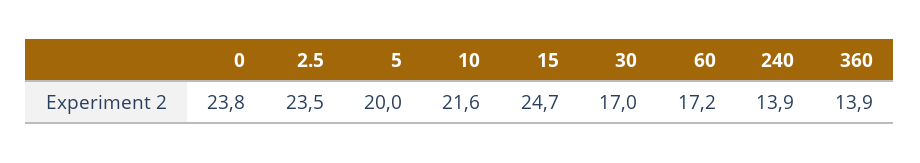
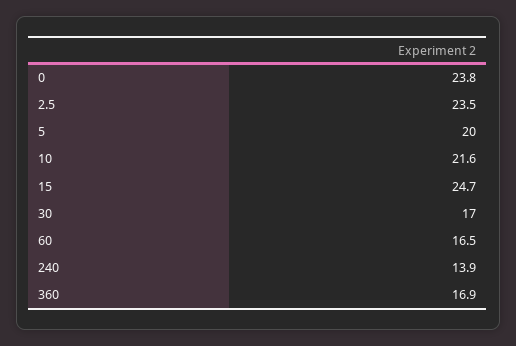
  {
    "0": 23.8,
    "2.5": 23.5,
    "5": 20,
    "10": 21.6,
    "15": 24.7,
    "30": 17,
-   "60": 17.2,
+   "60": 16.5,
    "240": 13.9,
-   "360": 13.9
+   "360": 16.9
  }

